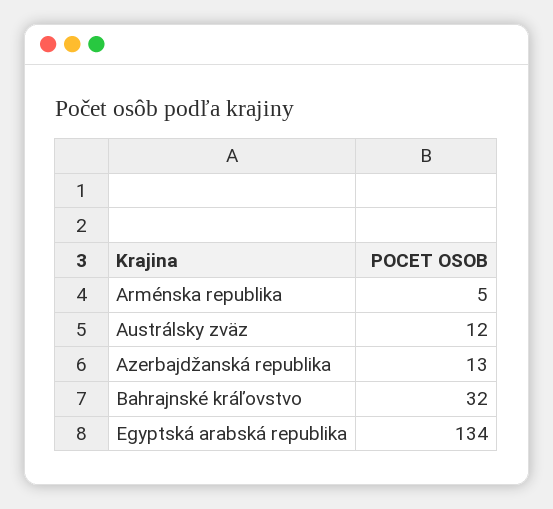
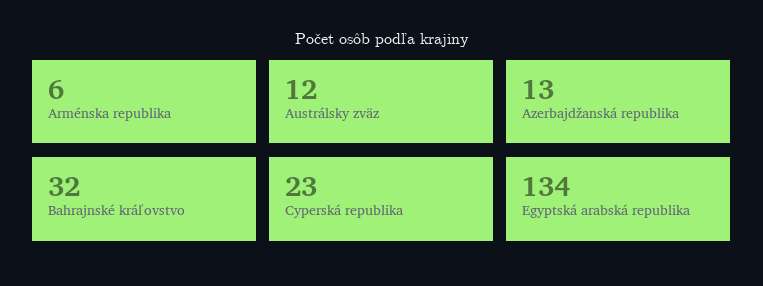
  {
-   "Arménska republika": 5,
+   "Arménska republika": 6,
    "Austrálsky zväz": 12,
    "Azerbajdžanská republika": 13,
    "Bahrajnské kráľovstvo": 32,
-   "Egyptská arabská republika": 134
+   "Egyptská arabská republika": 134,
+   "Cyperská republika": 23
  }

